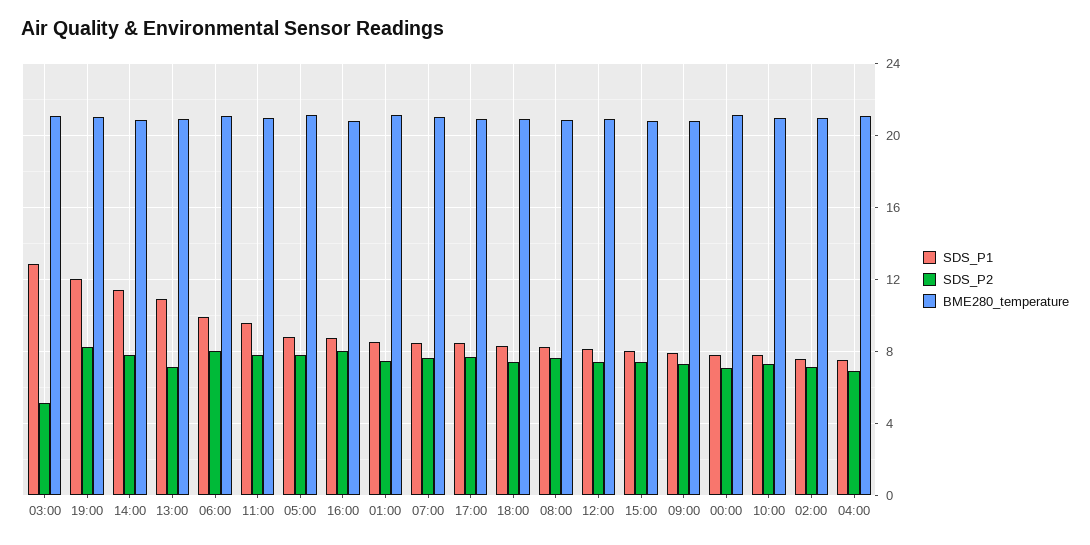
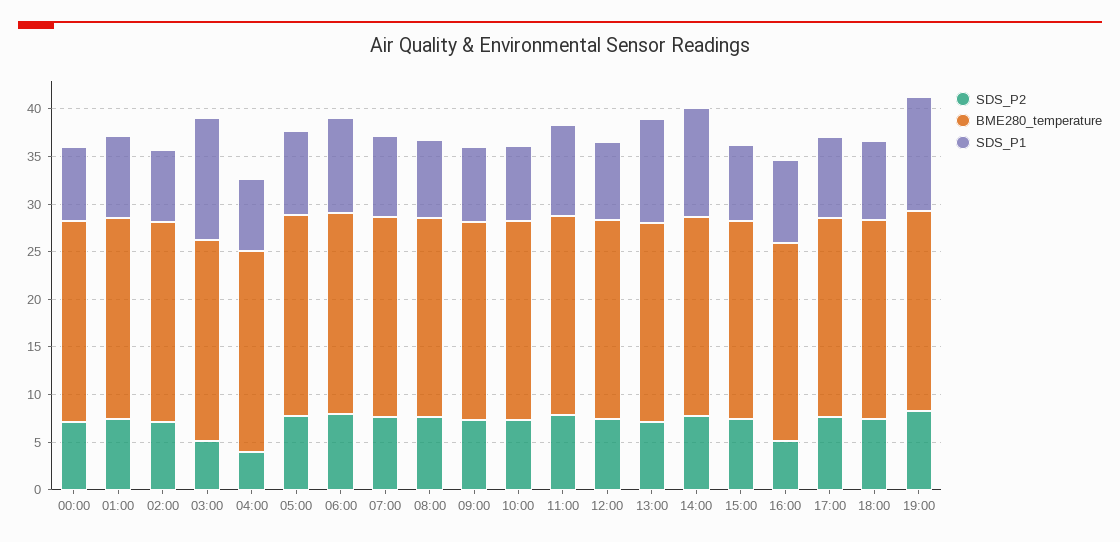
  {
    "SDS_P1": {
      "03:00": 13,
      "19:00": 12,
      "14:00": 11.5,
      "13:00": 11,
      "06:00": 10,
      "11:00": 9.5,
      "05:00": 9,
      "16:00": 8.5,
      "01:00": 8.5,
      "07:00": 8.5,
      "17:00": 8.5,
      "18:00": 8.5,
      "08:00": 8,
      "12:00": 8,
      "15:00": 8,
      "09:00": 8,
      "00:00": 8,
      "10:00": 8,
      "02:00": 7.5,
      "04:00": 7.5
    },
    "SDS_P2": {
      "03:00": 5,
      "19:00": 8,
      "14:00": 8,
      "13:00": 7,
      "06:00": 8,
      "11:00": 8,
      "05:00": 8,
-     "16:00": 8,
+     "16:00": 5,
      "01:00": 7.5,
      "07:00": 7.5,
      "17:00": 7.5,
      "18:00": 7.5,
      "08:00": 7.5,
      "12:00": 7.5,
      "15:00": 7.5,
      "09:00": 7.5,
      "00:00": 7,
      "10:00": 7.5,
      "02:00": 7,
-     "04:00": 7
+     "04:00": 4
    },
    "BME280_temperature": {
      "03:00": 21,
      "19:00": 21,
      "14:00": 21,
      "13:00": 21,
      "06:00": 21,
      "11:00": 21,
      "05:00": 21,
      "16:00": 21,
      "01:00": 21,
      "07:00": 21,
      "17:00": 21,
      "18:00": 21,
      "08:00": 21,
      "12:00": 21,
      "15:00": 21,
      "09:00": 21,
      "00:00": 21,
      "10:00": 21,
      "02:00": 21,
      "04:00": 21
    }
  }

